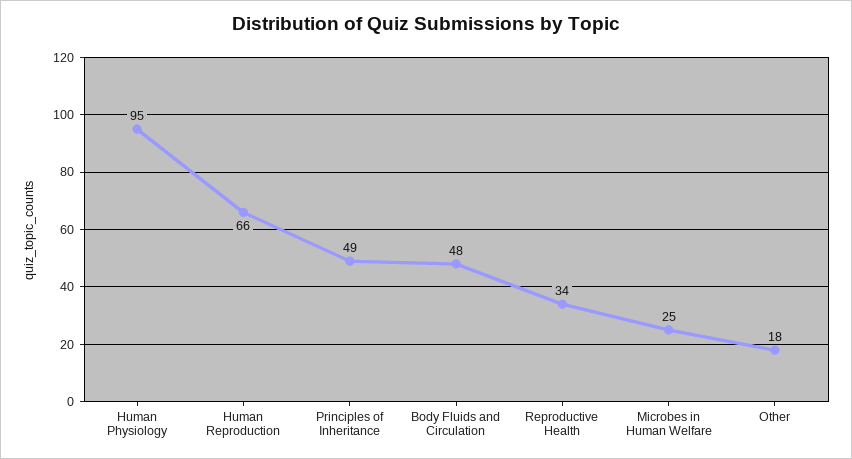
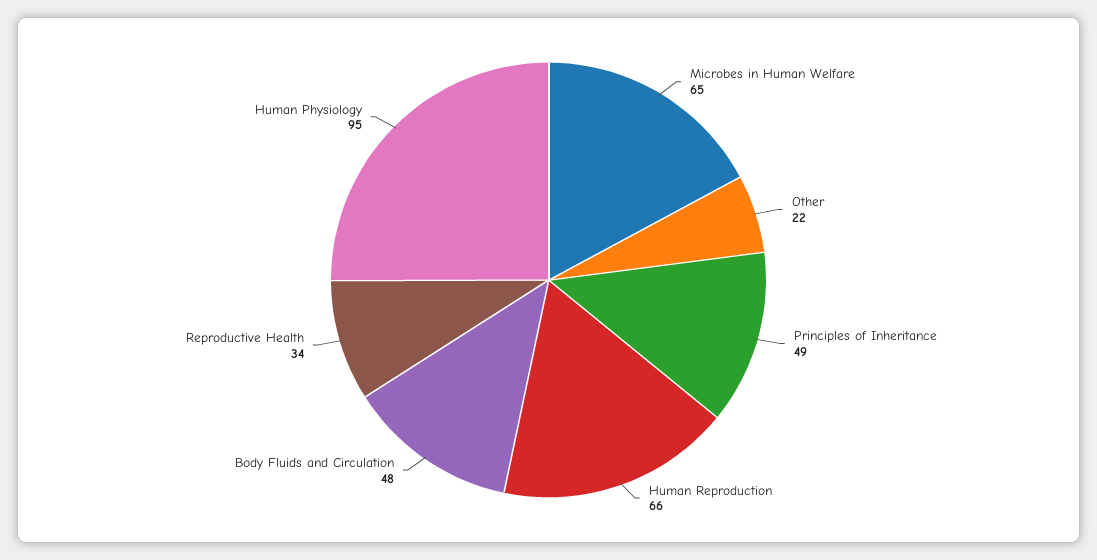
  {
    "Human Physiology": 95,
    "Human Reproduction": 66,
    "Principles of Inheritance": 49,
    "Body Fluids and Circulation": 48,
    "Reproductive Health": 34,
-   "Microbes in Human Welfare": 25,
+   "Microbes in Human Welfare": 65,
-   "Other": 18
+   "Other": 22
  }

